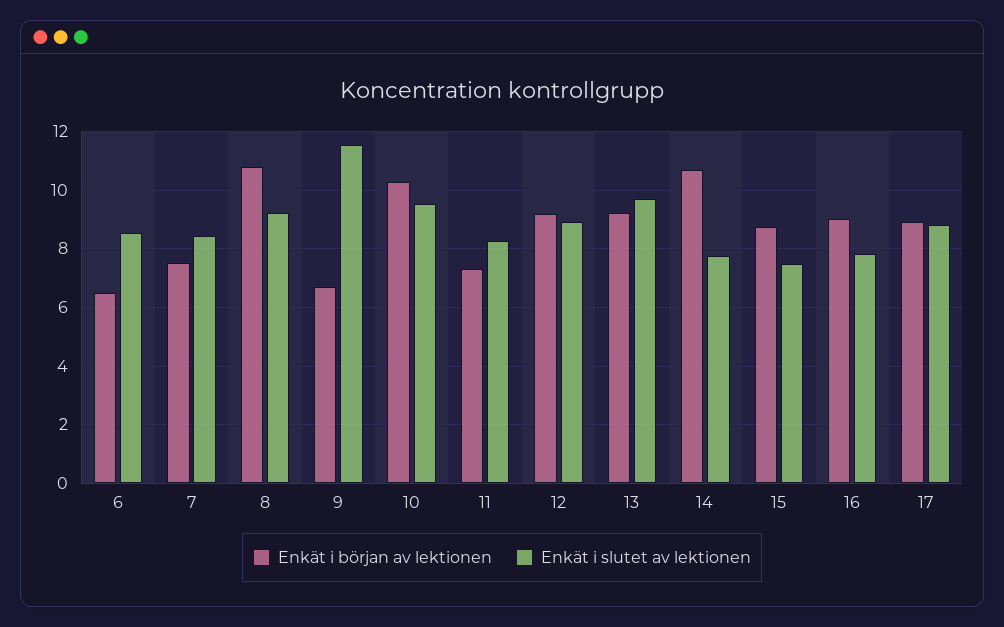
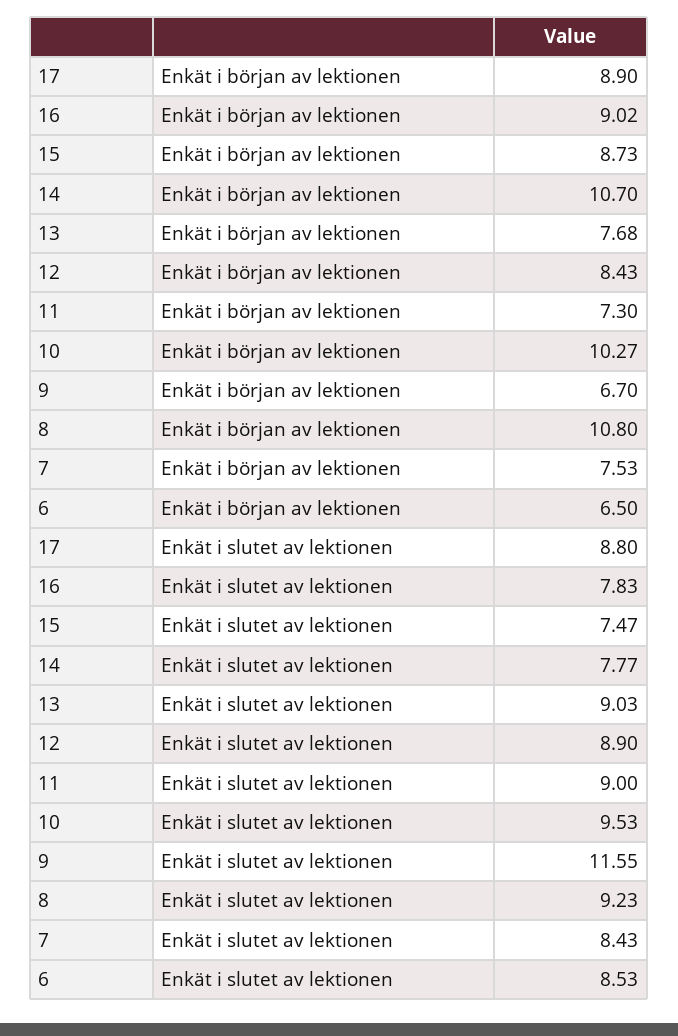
  {
    "Enkät i början av lektionen": {
      "6": 6.5,
      "7": 7.53,
      "8": 10.8,
      "9": 6.7,
      "10": 10.27,
      "11": 7.3,
-     "12": 9.25,
+     "12": 8.43,
-     "13": 9.25,
+     "13": 7.68,
      "14": 10.7,
      "15": 8.73,
      "16": 9.02,
      "17": 8.9
    },
    "Enkät i slutet av lektionen": {
      "6": 8.53,
      "7": 8.43,
      "8": 9.23,
      "9": 11.55,
      "10": 9.53,
-     "11": 8.25,
+     "11": 9,
      "12": 8.9,
-     "13": 9.75,
+     "13": 9.03,
      "14": 7.77,
      "15": 7.47,
      "16": 7.83,
      "17": 8.8
    }
  }

